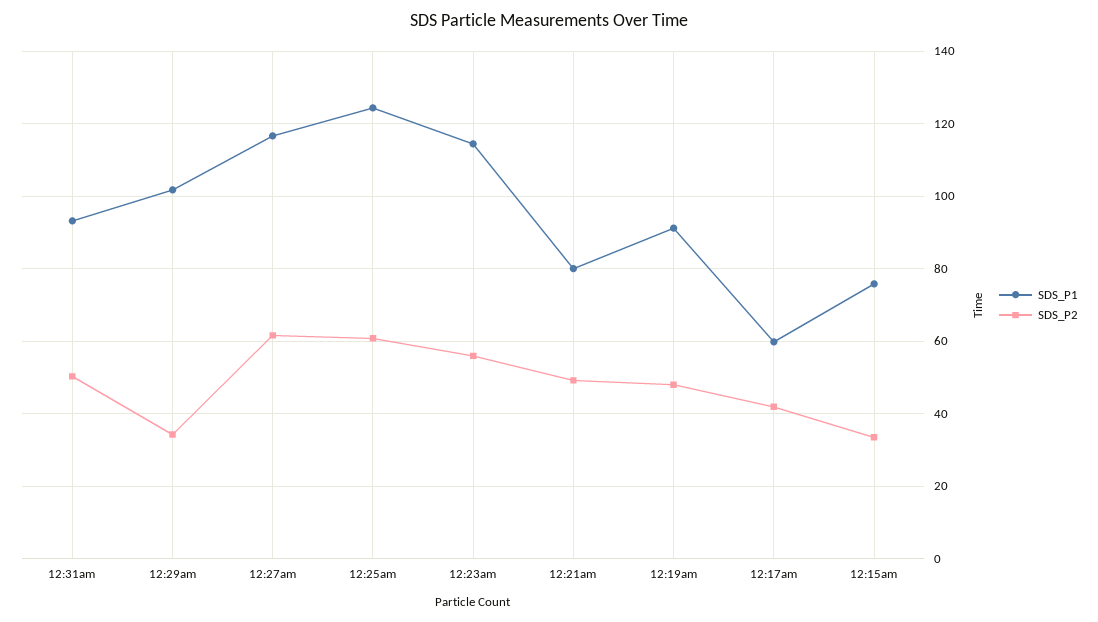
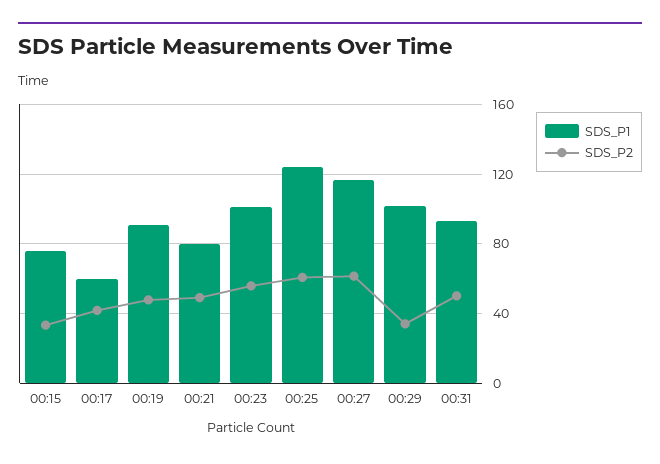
  {
    "SDS_P1": {
      "12:31am": 94,
      "12:29am": 102,
      "12:27am": 116,
      "12:25am": 124,
-     "12:23am": 114,
+     "12:23am": 100,
      "12:21am": 80,
      "12:19am": 92,
      "12:17am": 60,
      "12:15am": 76
    },
    "SDS_P2": {
      "12:31am": 50,
      "12:29am": 34,
      "12:27am": 62,
      "12:25am": 60,
      "12:23am": 56,
      "12:21am": 50,
      "12:19am": 48,
      "12:17am": 42,
      "12:15am": 34
    }
  }

